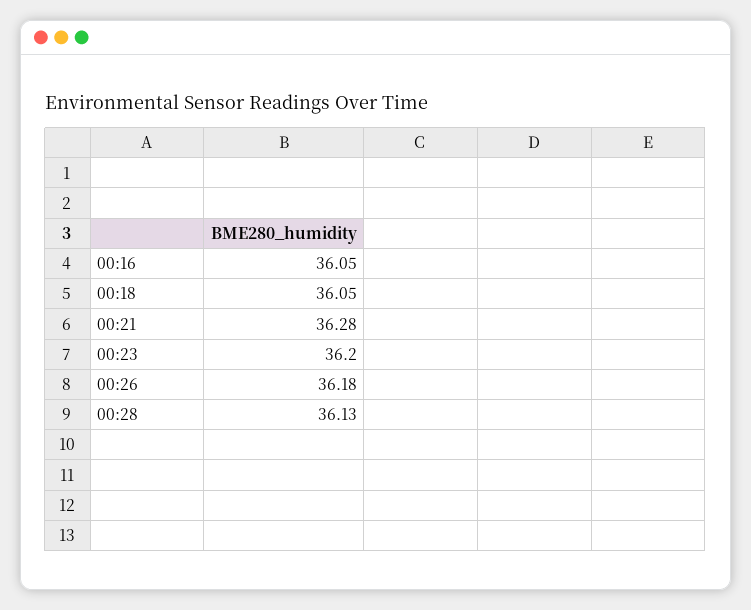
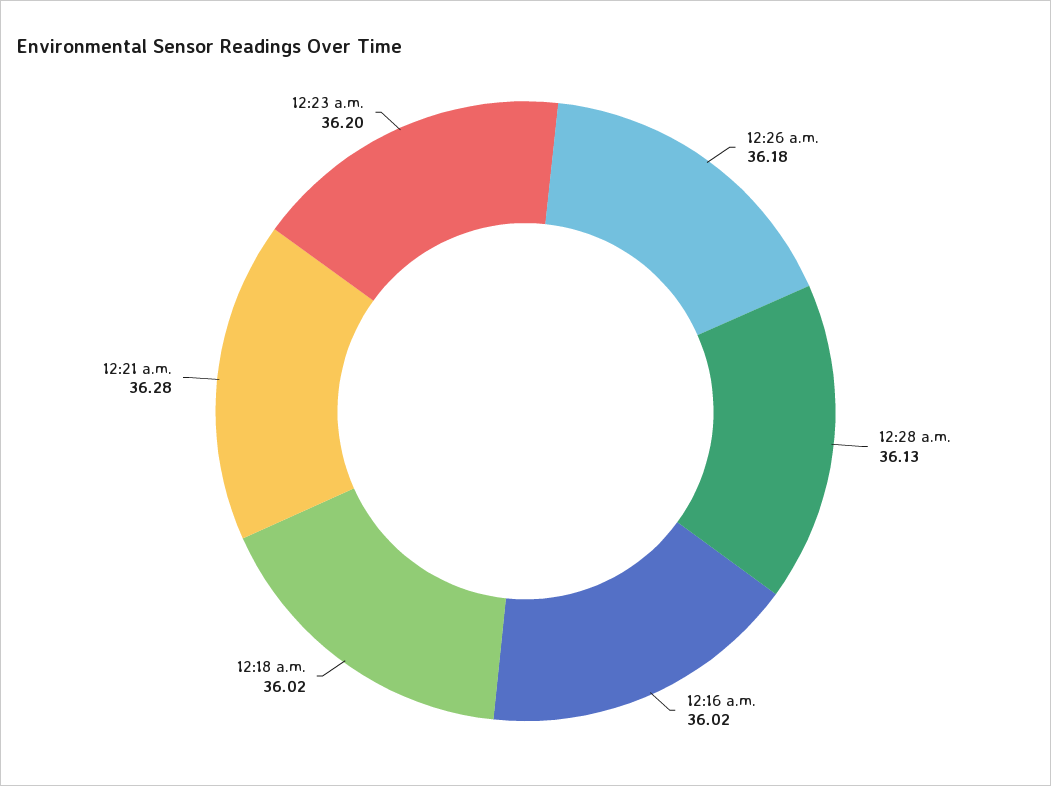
  {
-   "00:16": 36.05,
+   "00:16": 36.02,
-   "00:18": 36.05,
+   "00:18": 36.02,
    "00:21": 36.28,
    "00:23": 36.2,
    "00:26": 36.18,
    "00:28": 36.13
  }

